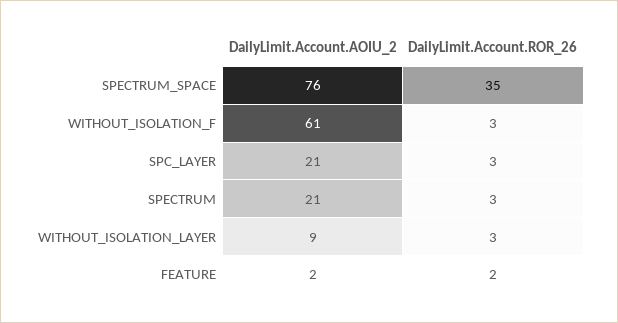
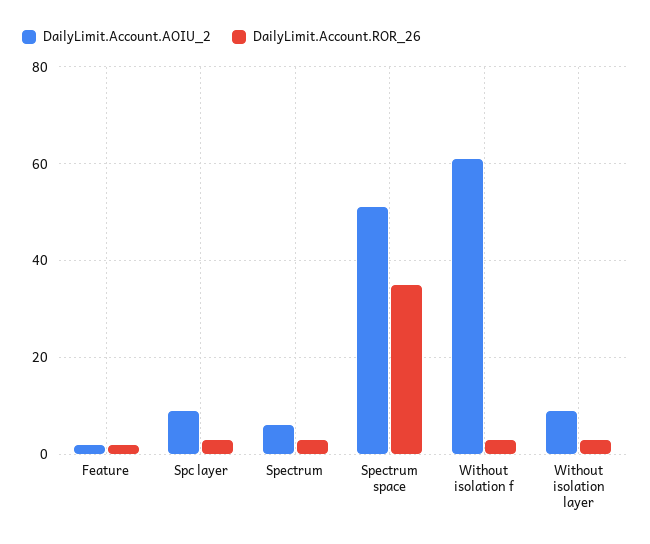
  {
    "DailyLimit.Account.AOIU_2": {
-     "SPECTRUM_SPACE": 76,
+     "SPECTRUM_SPACE": 50,
      "WITHOUT_ISOLATION_F": 61,
-     "SPC_LAYER": 21,
+     "SPC_LAYER": 10,
-     "SPECTRUM": 21,
+     "SPECTRUM": 5,
      "WITHOUT_ISOLATION_LAYER": 9,
      "FEATURE": 2
    },
    "DailyLimit.Account.ROR_26": {
      "SPECTRUM_SPACE": 35,
      "WITHOUT_ISOLATION_F": 3,
      "SPC_LAYER": 3,
      "SPECTRUM": 3,
      "WITHOUT_ISOLATION_LAYER": 3,
      "FEATURE": 2
    }
  }

